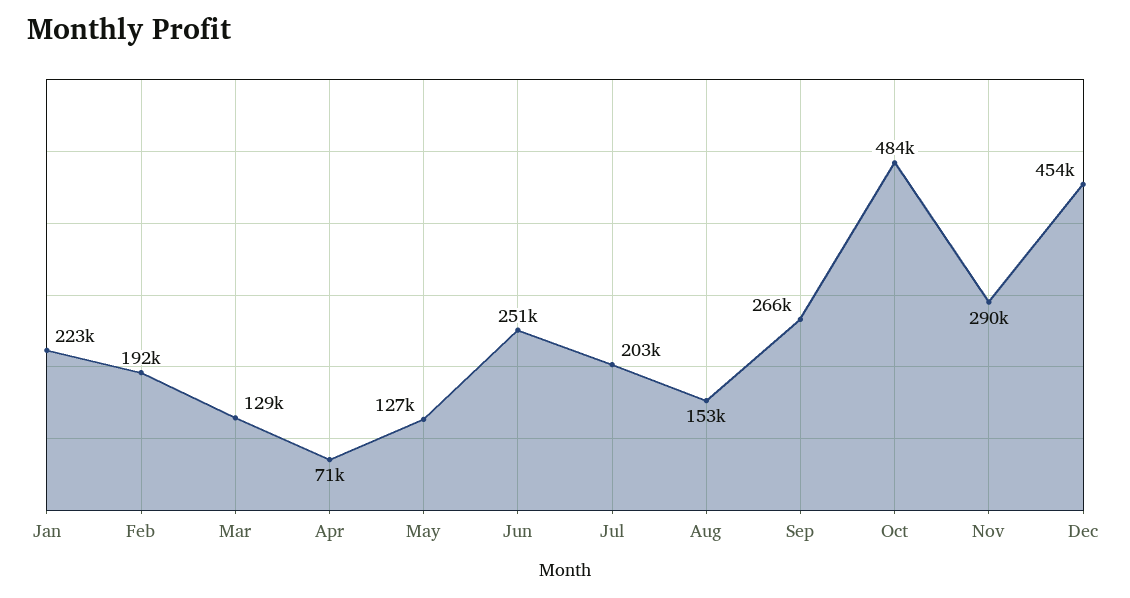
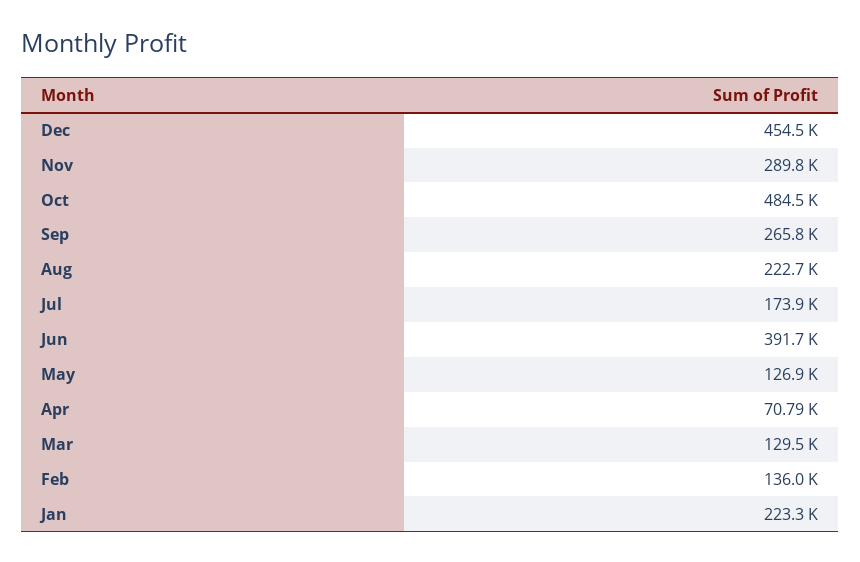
  {
    "Jan": 223300,
-   "Feb": 192000,
+   "Feb": 136000,
    "Mar": 129500,
    "Apr": 70790,
    "May": 126900,
-   "Jun": 251000,
+   "Jun": 391700,
-   "Jul": 203000,
+   "Jul": 173900,
-   "Aug": 153000,
+   "Aug": 222700,
    "Sep": 265800,
    "Oct": 484500,
    "Nov": 289800,
    "Dec": 454500
  }

